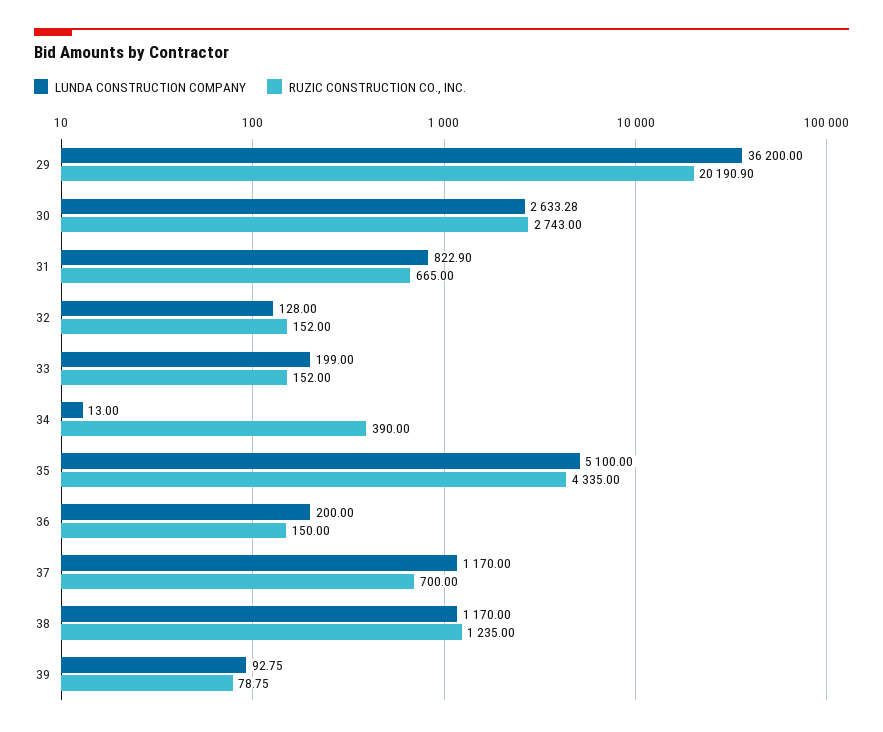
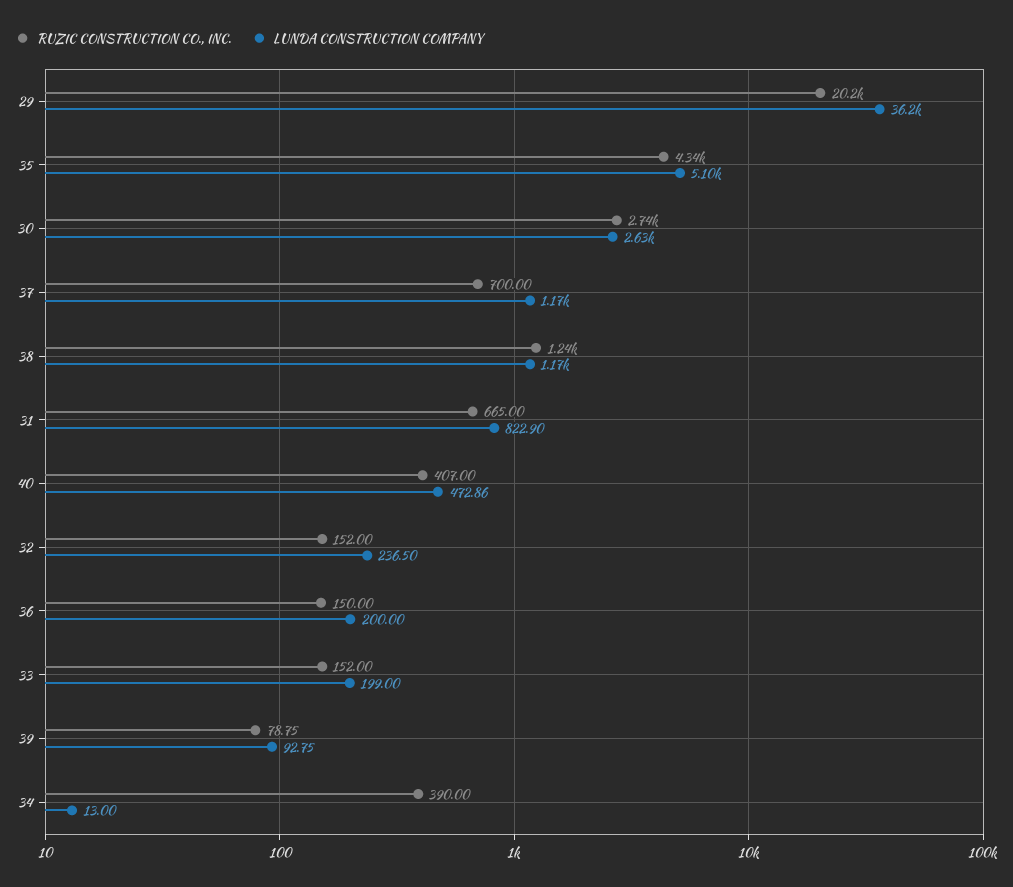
  {
    "LUNDA CONSTRUCTION COMPANY": {
      "29": 36200,
      "30": 2633.28,
      "31": 822.9,
-     "32": 128,
+     "32": 236.5,
      "33": 199,
      "34": 13,
      "35": 5100,
      "36": 200,
      "37": 1170,
      "38": 1170,
-     "39": 92.75
+     "39": 92.75,
+     "40": 472.86
    },
    "RUZIC CONSTRUCTION CO., INC.": {
      "29": 20190.9,
      "30": 2743,
      "31": 665,
      "32": 152,
      "33": 152,
      "34": 390,
      "35": 4335,
      "36": 150,
      "37": 700,
      "38": 1235,
-     "39": 78.75
+     "39": 78.75,
+     "40": 407
    }
  }

